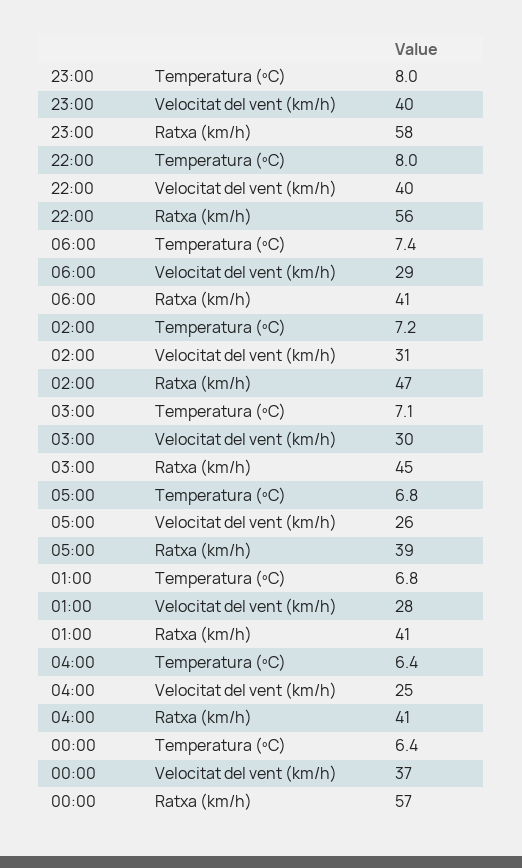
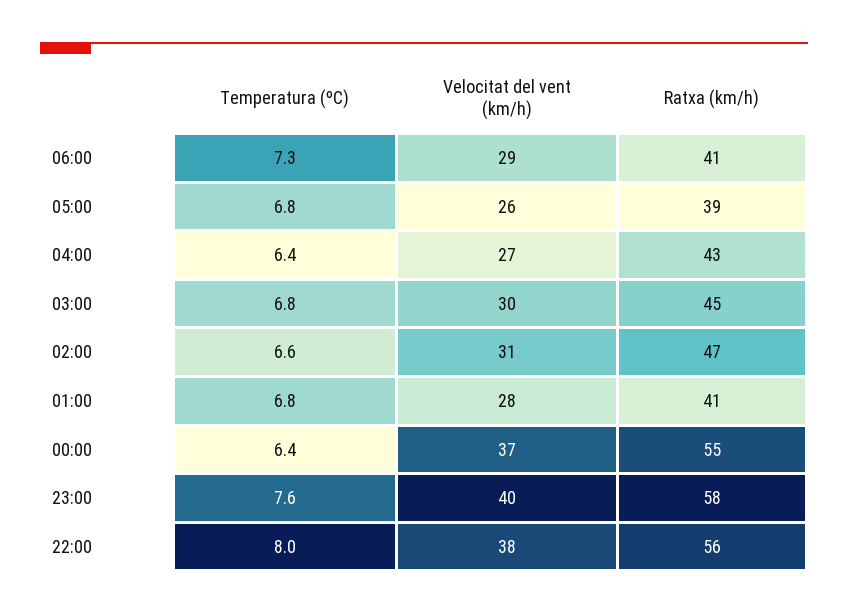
  {
    "23:00": {
-     "Temperatura (ºC)": 8,
+     "Temperatura (ºC)": 7.6,
      "Velocitat del vent (km/h)": 40,
      "Ratxa (km/h)": 58
    },
    "22:00": {
      "Temperatura (ºC)": 8,
-     "Velocitat del vent (km/h)": 40,
+     "Velocitat del vent (km/h)": 38,
      "Ratxa (km/h)": 56
    },
    "06:00": {
-     "Temperatura (ºC)": 7.4,
+     "Temperatura (ºC)": 7.3,
      "Velocitat del vent (km/h)": 29,
      "Ratxa (km/h)": 41
    },
    "02:00": {
-     "Temperatura (ºC)": 7.2,
+     "Temperatura (ºC)": 6.6,
      "Velocitat del vent (km/h)": 31,
      "Ratxa (km/h)": 47
    },
    "03:00": {
-     "Temperatura (ºC)": 7.1,
+     "Temperatura (ºC)": 6.8,
      "Velocitat del vent (km/h)": 30,
      "Ratxa (km/h)": 45
    },
    "05:00": {
      "Temperatura (ºC)": 6.8,
      "Velocitat del vent (km/h)": 26,
      "Ratxa (km/h)": 39
    },
    "01:00": {
      "Temperatura (ºC)": 6.8,
      "Velocitat del vent (km/h)": 28,
      "Ratxa (km/h)": 41
    },
    "04:00": {
      "Temperatura (ºC)": 6.4,
-     "Velocitat del vent (km/h)": 25,
+     "Velocitat del vent (km/h)": 27,
-     "Ratxa (km/h)": 41
+     "Ratxa (km/h)": 43
    },
    "00:00": {
      "Temperatura (ºC)": 6.4,
      "Velocitat del vent (km/h)": 37,
-     "Ratxa (km/h)": 57
+     "Ratxa (km/h)": 55
    }
  }

